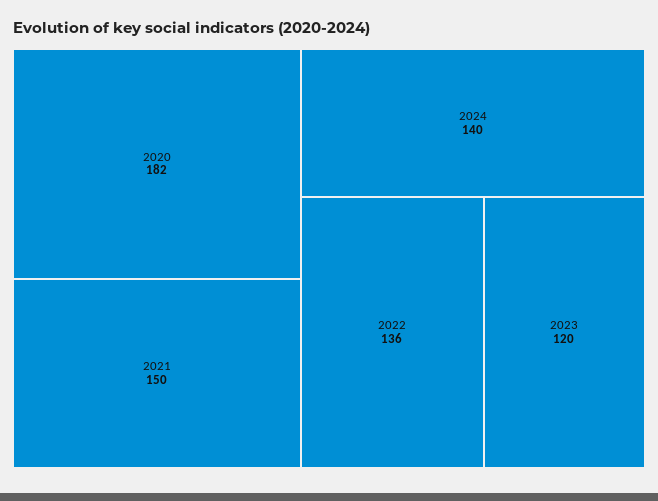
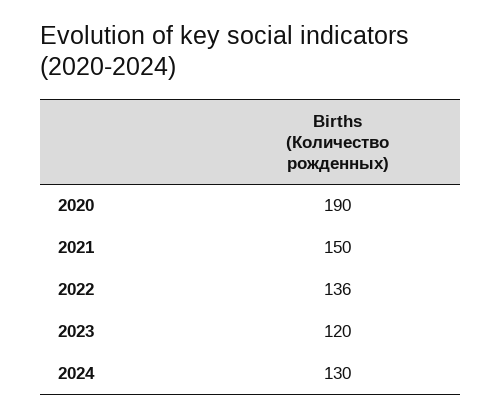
  {
-   "2020": 182,
+   "2020": 190,
    "2021": 150,
-   "2024": 140,
+   "2024": 130,
    "2022": 136,
    "2023": 120
  }

